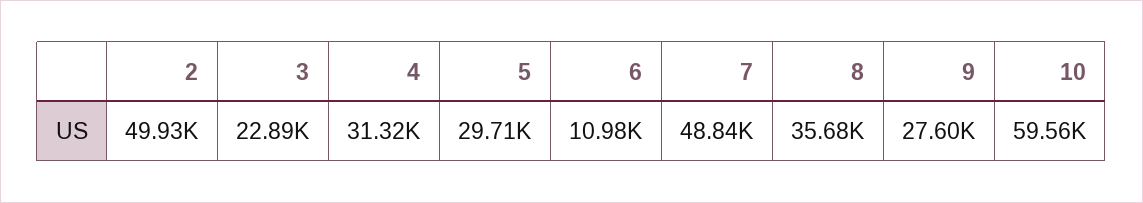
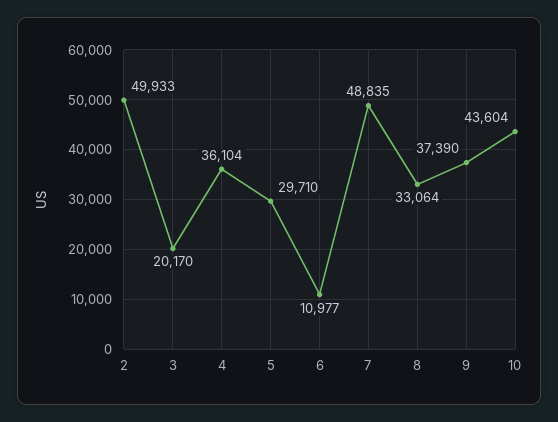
  {
    "2": 49933,
-   "3": 22890,
+   "3": 20170,
-   "4": 31320,
+   "4": 36104,
    "5": 29710,
    "6": 10977,
    "7": 48835,
-   "8": 35680,
+   "8": 33064,
-   "9": 27600,
+   "9": 37390,
-   "10": 59560
+   "10": 43604
  }

